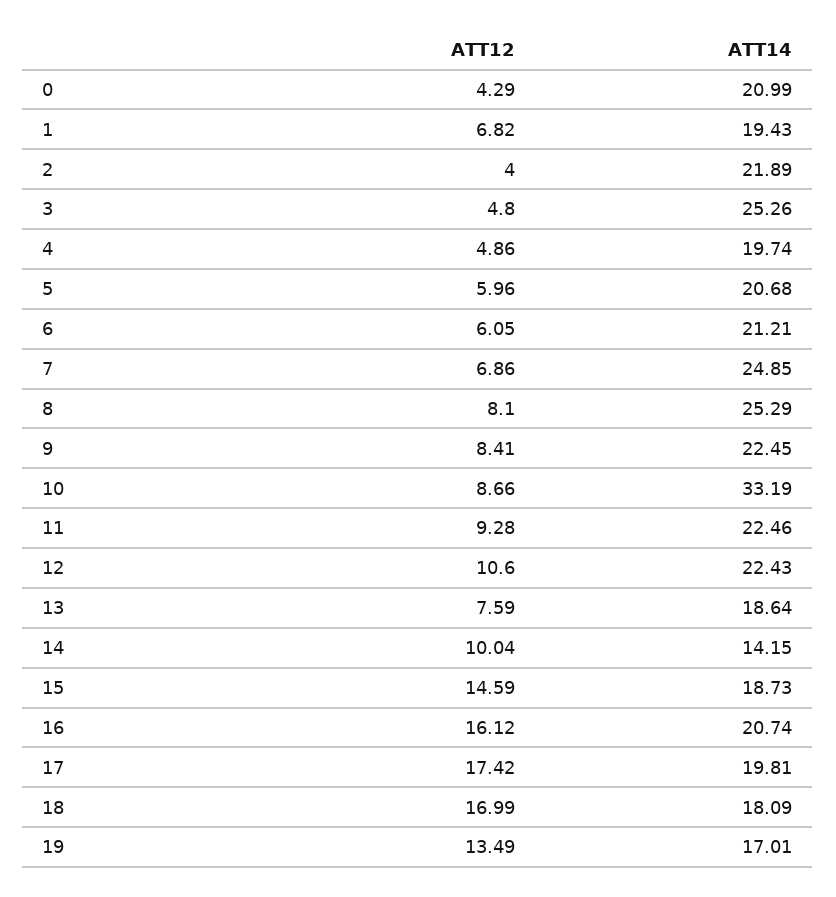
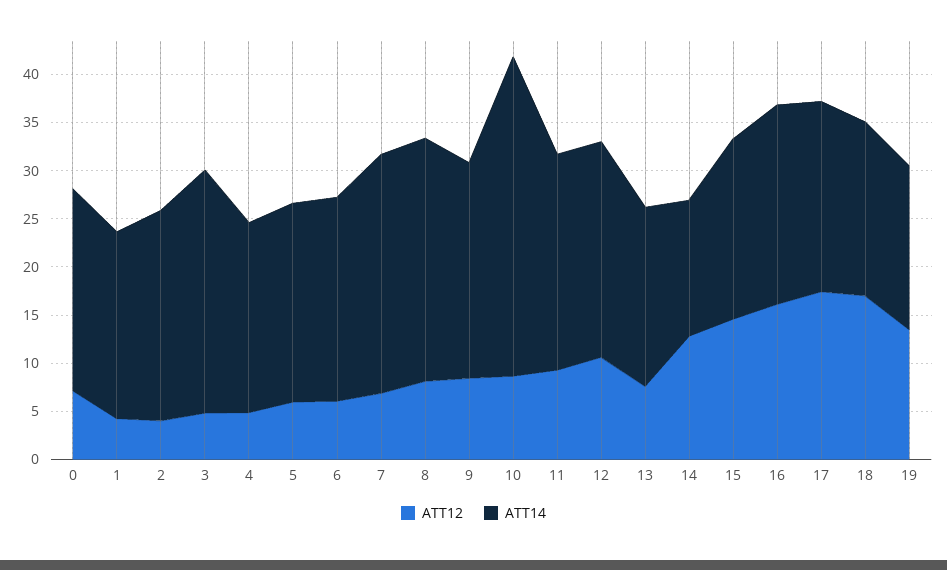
  {
    "ATT12": {
-     "0": 4.29,
+     "0": 7,
-     "1": 6.82,
+     "1": 4,
      "2": 4,
      "3": 4.8,
      "4": 4.86,
      "5": 5.96,
      "6": 6.05,
      "7": 6.86,
      "8": 8.1,
      "9": 8.41,
      "10": 8.66,
      "11": 9.28,
      "12": 10.6,
      "13": 7.59,
-     "14": 10.04,
+     "14": 13,
      "15": 14.59,
      "16": 16.12,
      "17": 17.42,
      "18": 16.99,
      "19": 13.49
    },
    "ATT14": {
      "0": 20.99,
      "1": 19.43,
      "2": 21.89,
      "3": 25.26,
      "4": 19.74,
      "5": 20.68,
      "6": 21.21,
      "7": 24.85,
      "8": 25.29,
      "9": 22.45,
      "10": 33.19,
      "11": 22.46,
      "12": 22.43,
      "13": 18.64,
      "14": 14.15,
      "15": 18.73,
      "16": 20.74,
      "17": 19.81,
      "18": 18.09,
      "19": 17.01
    }
  }

